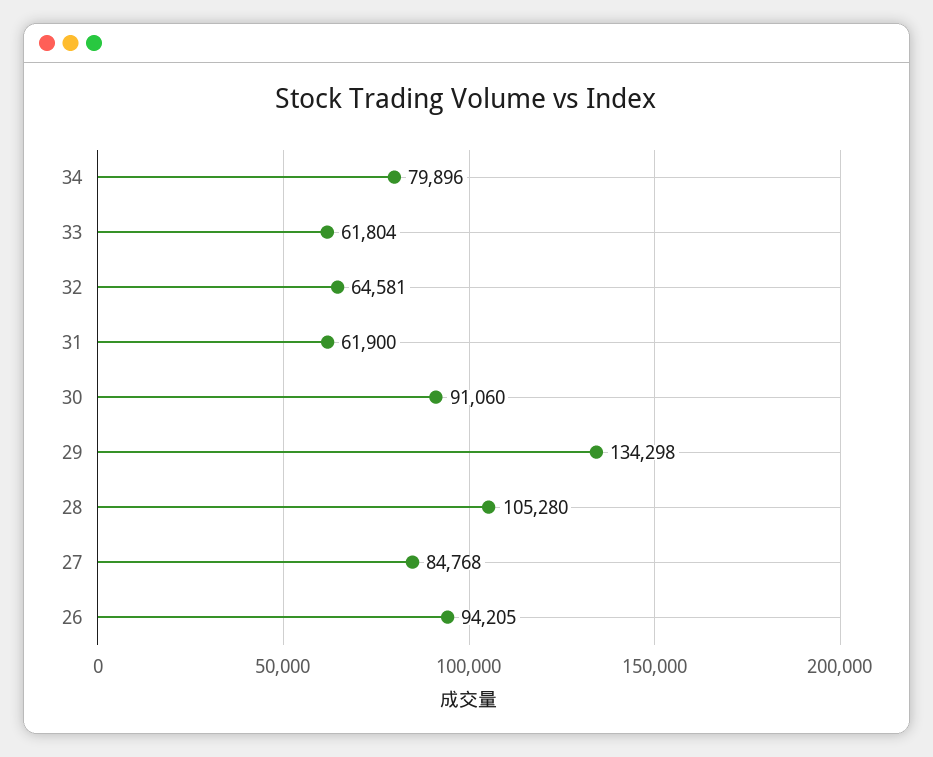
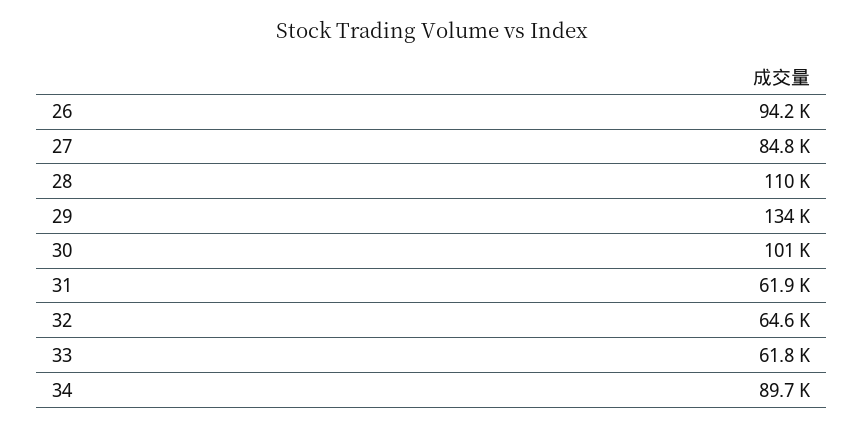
  {
-   "34": 79896,
+   "34": 89700,
    "33": 61804,
    "32": 64581,
    "31": 61900,
-   "30": 91060,
+   "30": 101000,
    "29": 134298,
-   "28": 105280,
+   "28": 110000,
    "27": 84768,
    "26": 94205
  }

